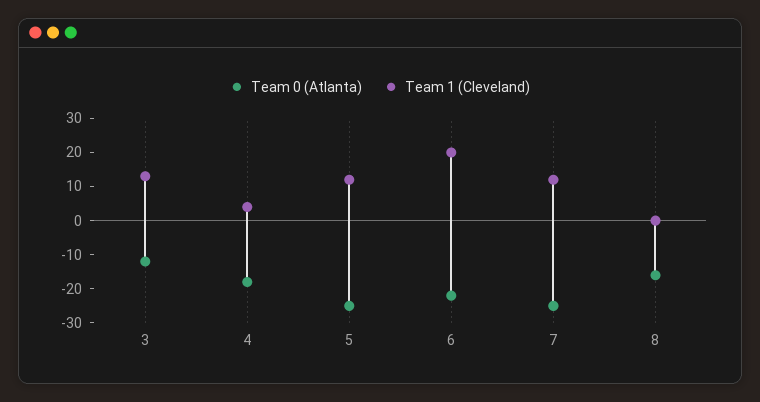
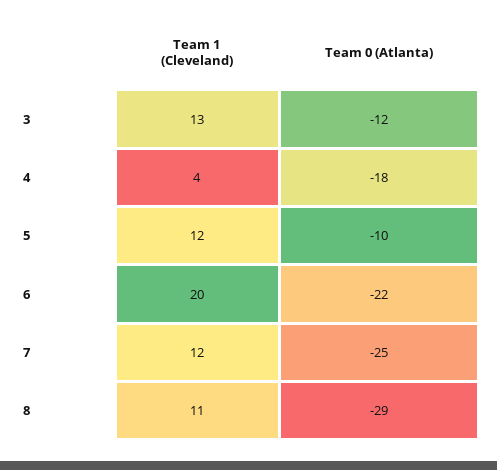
  {
    "Team 0 (Atlanta)": {
      "3": -12,
      "4": -18,
-     "5": -25,
+     "5": -10,
      "6": -22,
      "7": -25,
-     "8": -15
+     "8": -29
    },
    "Team 1 (Cleveland)": {
      "3": 13,
      "4": 4,
      "5": 12,
      "6": 20,
      "7": 12,
-     "8": 0
+     "8": 11
    }
  }

